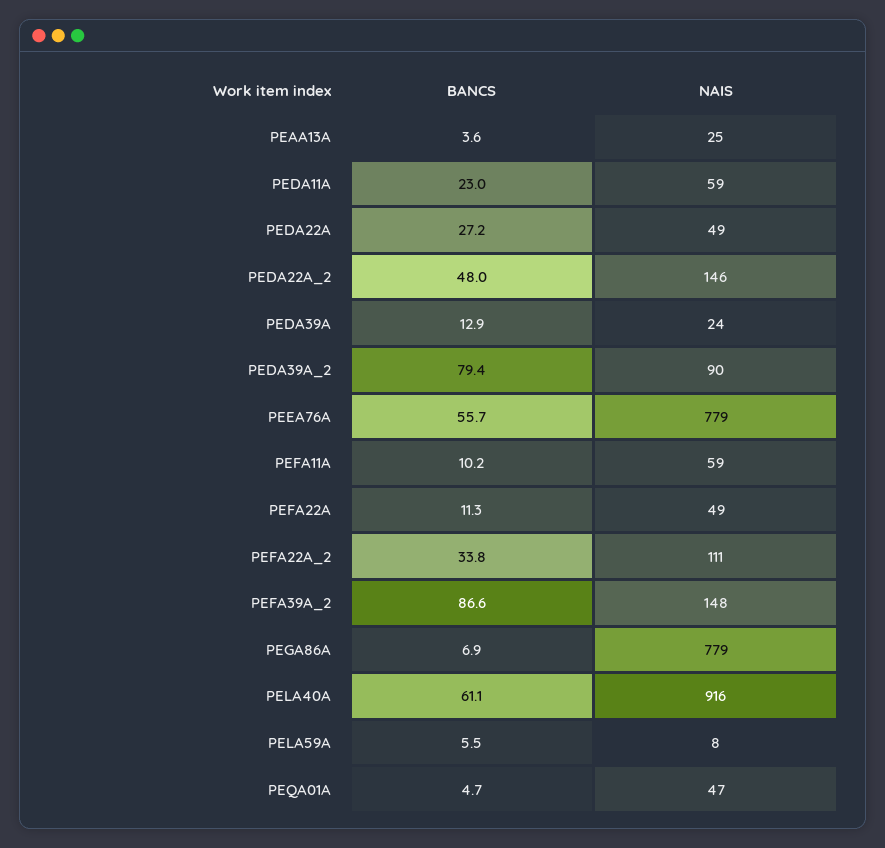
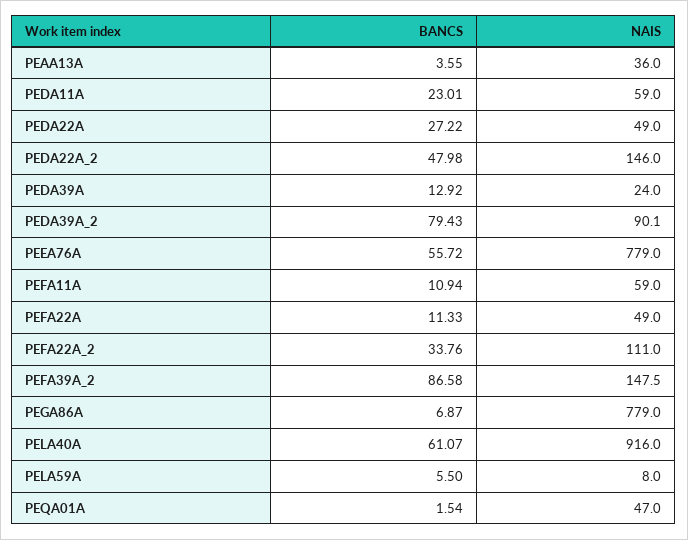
  {
    "BANCS": {
      "PEAA13A": 3.55,
      "PEDA11A": 23.01,
      "PEDA22A": 27.22,
      "PEDA22A_2": 47.98,
      "PEDA39A": 12.92,
      "PEDA39A_2": 79.43,
      "PEEA76A": 55.72,
-     "PEFA11A": 10.2,
+     "PEFA11A": 10.94,
      "PEFA22A": 11.33,
      "PEFA22A_2": 33.76,
      "PEFA39A_2": 86.58,
      "PEGA86A": 6.87,
      "PELA40A": 61.07,
      "PELA59A": 5.5,
-     "PEQA01A": 4.7
+     "PEQA01A": 1.54
    },
    "NAIS": {
-     "PEAA13A": 25,
+     "PEAA13A": 36,
      "PEDA11A": 59,
      "PEDA22A": 49,
      "PEDA22A_2": 146,
      "PEDA39A": 24,
      "PEDA39A_2": 90.1,
      "PEEA76A": 779,
      "PEFA11A": 59,
      "PEFA22A": 49,
      "PEFA22A_2": 111,
      "PEFA39A_2": 147.5,
      "PEGA86A": 779,
      "PELA40A": 916,
      "PELA59A": 8,
      "PEQA01A": 47
    }
  }

